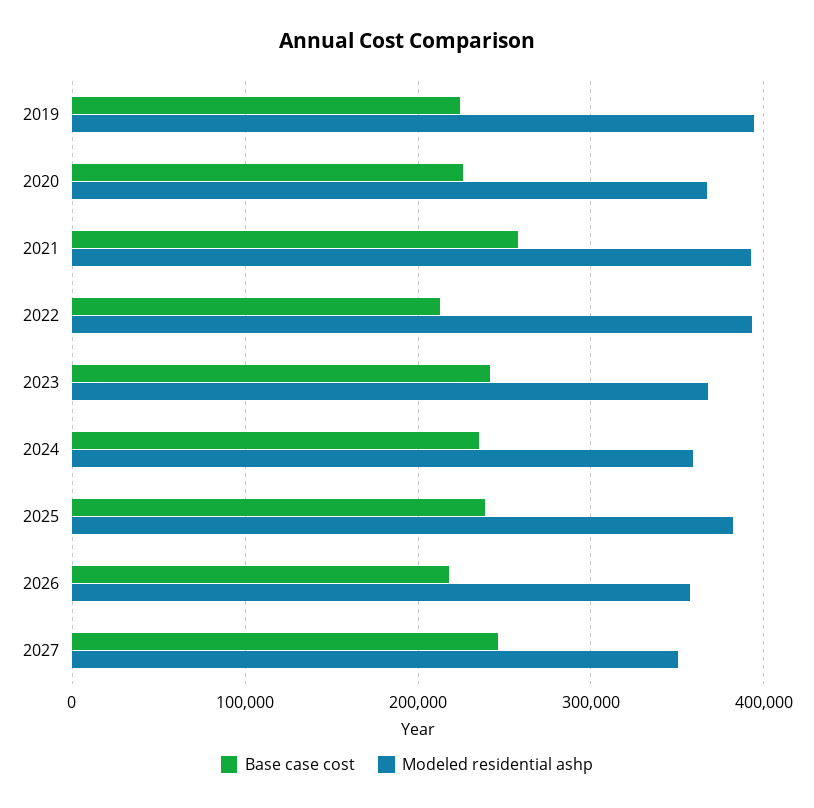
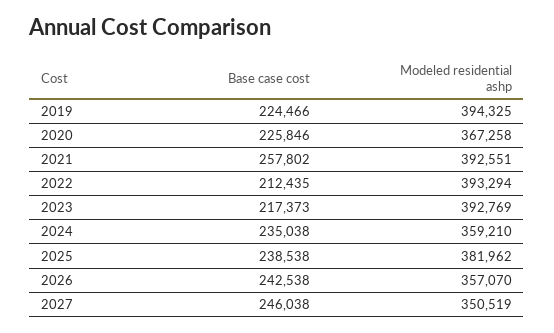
  {
    "Base case cost": {
      "2019": 224466,
      "2020": 225846,
      "2021": 257802,
      "2022": 212435,
-     "2023": 240000,
+     "2023": 217373,
      "2024": 235038,
      "2025": 238538,
-     "2026": 220000,
+     "2026": 242538,
      "2027": 246038
    },
    "Modeled residential ashp": {
      "2019": 394325,
      "2020": 367258,
      "2021": 392551,
      "2022": 393294,
-     "2023": 370000,
+     "2023": 392769,
      "2024": 359210,
      "2025": 381962,
      "2026": 357070,
      "2027": 350519
    }
  }

